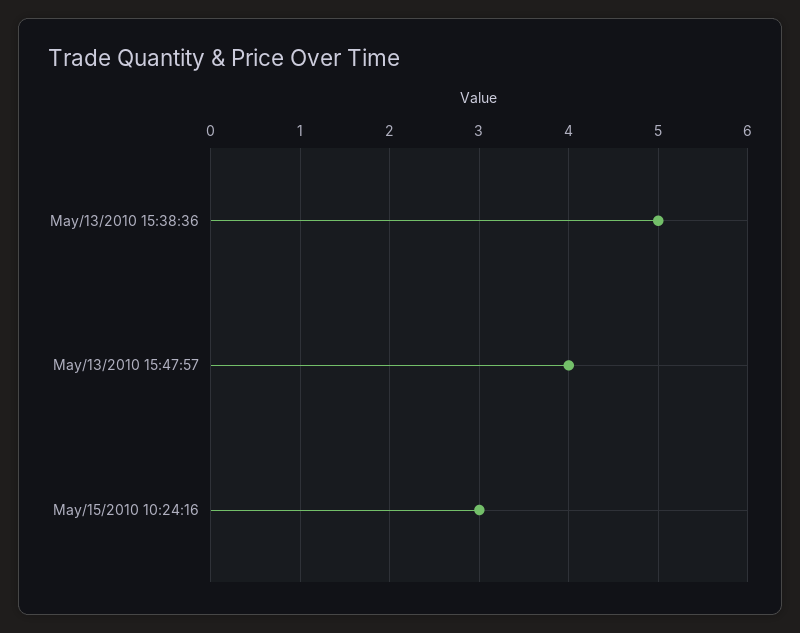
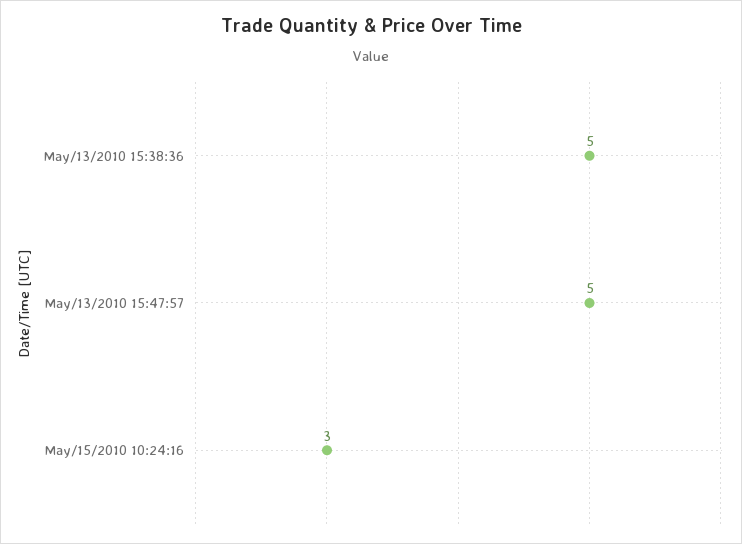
  {
    "May/13/2010 15:38:36": 5,
-   "May/13/2010 15:47:57": 4,
+   "May/13/2010 15:47:57": 5,
    "May/15/2010 10:24:16": 3
  }

